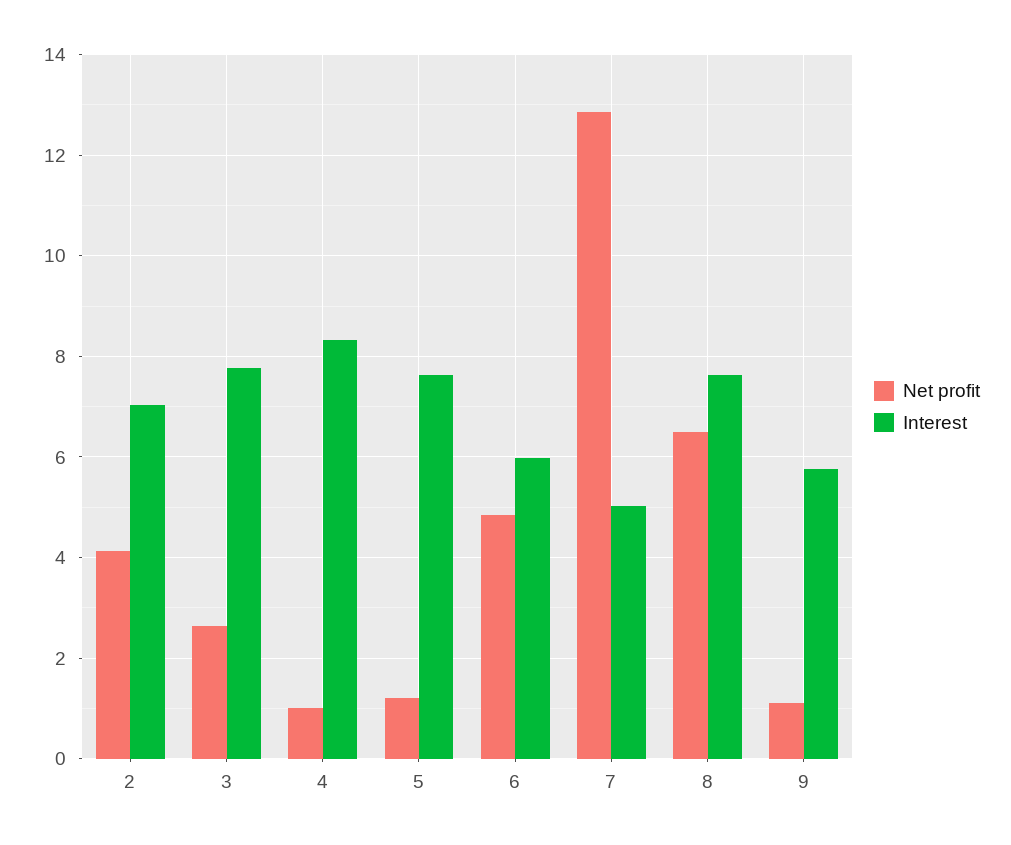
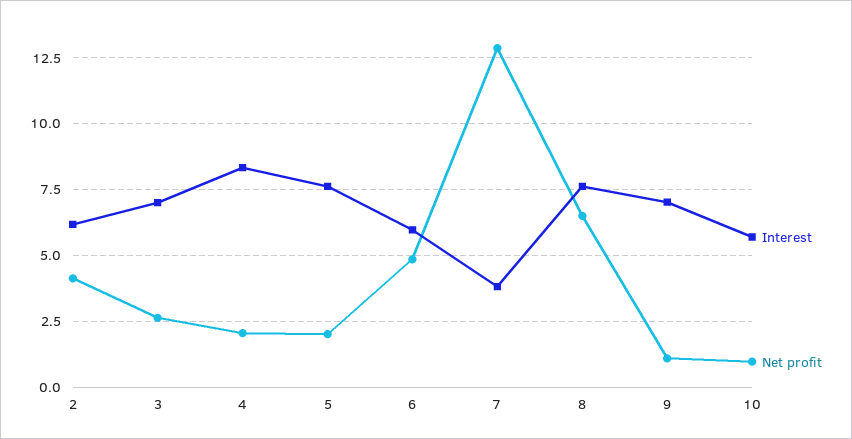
  {
    "Net profit": {
      "2": 4.2,
      "3": 2.6,
-     "4": 1,
+     "4": 2,
-     "5": 1.2,
+     "5": 2,
      "6": 4.8,
      "7": 12.8,
      "8": 6.6,
-     "9": 1.2
+     "9": 1.2,
+     "10": 1
    },
    "Interest": {
-     "2": 7,
+     "2": 6.25,
-     "3": 7.8,
+     "3": 7,
      "4": 8.4,
      "5": 7.6,
      "6": 6,
-     "7": 5,
+     "7": 3.75,
      "8": 7.6,
-     "9": 5.8
+     "9": 7,
+     "10": 5.75
    }
  }

